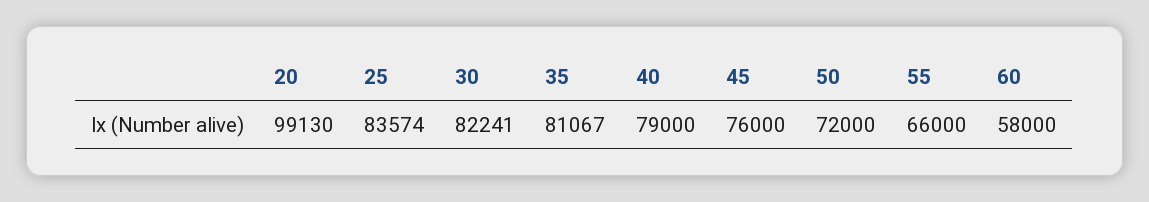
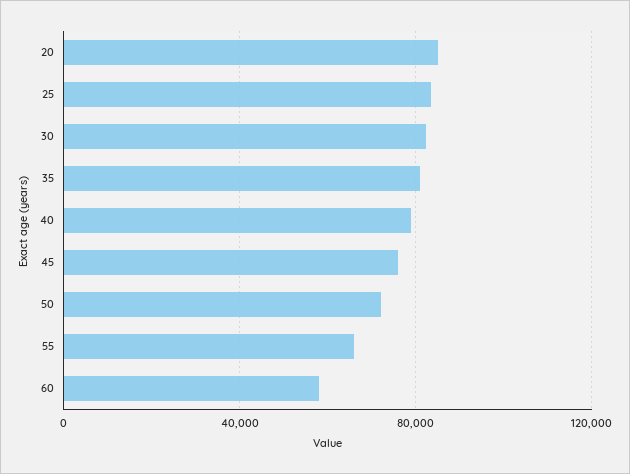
  {
-   "20": 99130,
+   "20": 85000,
    "25": 83574,
    "30": 82241,
    "35": 81067,
    "40": 79000,
    "45": 76000,
    "50": 72000,
    "55": 66000,
    "60": 58000
  }

